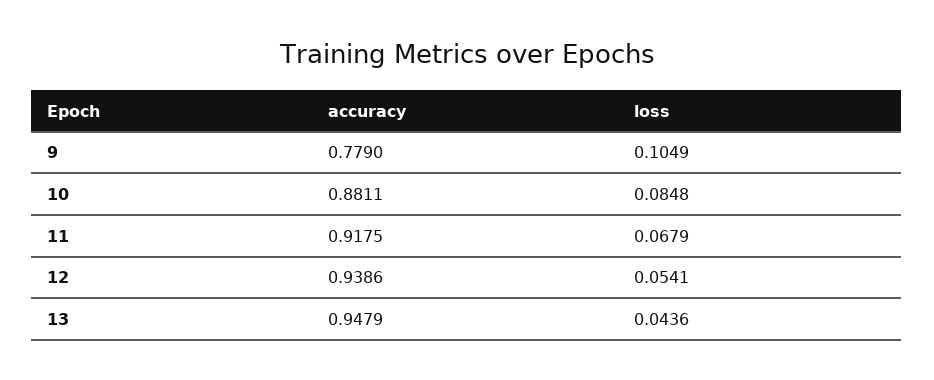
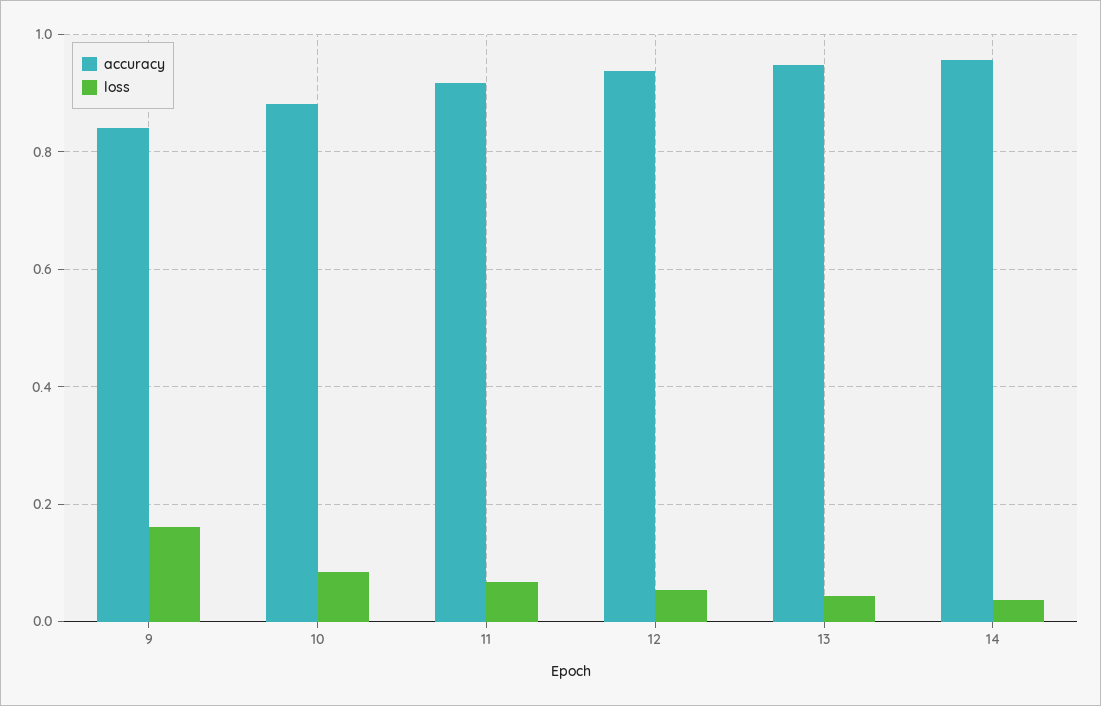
  {
    "accuracy": {
-     "9": 0.779,
+     "9": 0.84,
      "10": 0.8811,
      "11": 0.9175,
      "12": 0.9386,
-     "13": 0.9479
+     "13": 0.9479,
+     "14": 0.96
    },
    "loss": {
-     "9": 0.1049,
+     "9": 0.16,
      "10": 0.0848,
      "11": 0.0679,
      "12": 0.0541,
-     "13": 0.0436
+     "13": 0.0436,
+     "14": 0.04
    }
  }

